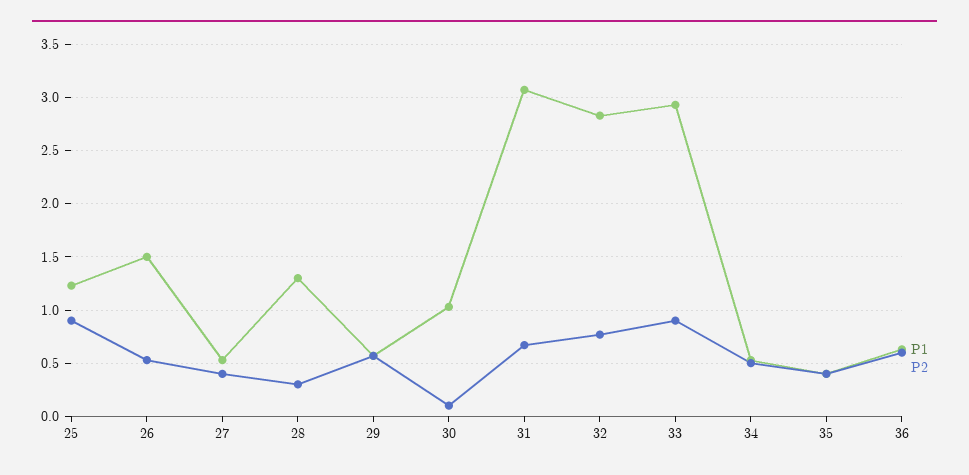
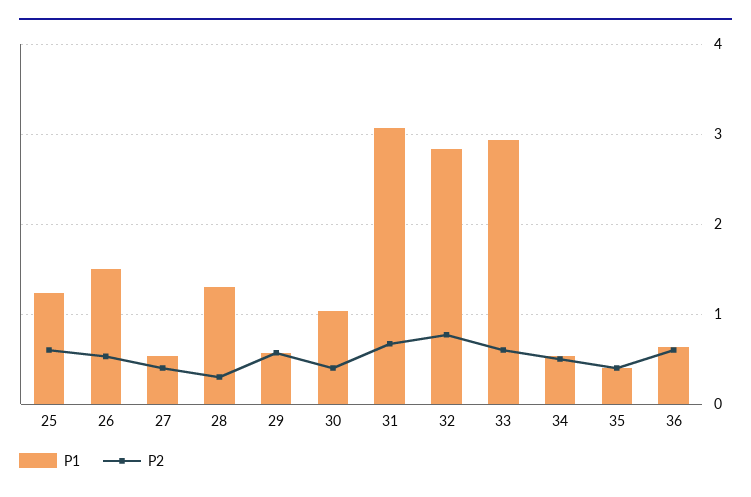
  {
    "P1": {
      "25": 1.2,
      "26": 1.5,
      "27": 0.5,
      "28": 1.3,
      "29": 0.6,
      "30": 1,
      "31": 3.1,
      "32": 2.8,
      "33": 2.9,
      "34": 0.5,
      "35": 0.4,
      "36": 0.6
    },
    "P2": {
-     "25": 0.9,
+     "25": 0.6,
      "26": 0.5,
      "27": 0.4,
      "28": 0.3,
      "29": 0.6,
-     "30": 0.1,
+     "30": 0.4,
      "31": 0.7,
      "32": 0.8,
-     "33": 0.9,
+     "33": 0.6,
      "34": 0.5,
      "35": 0.4,
      "36": 0.6
    }
  }

